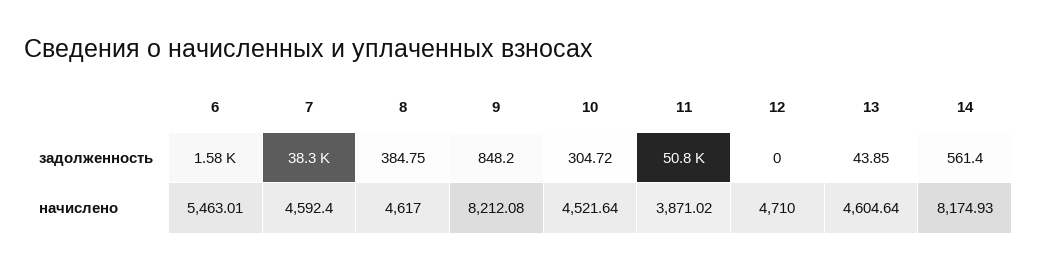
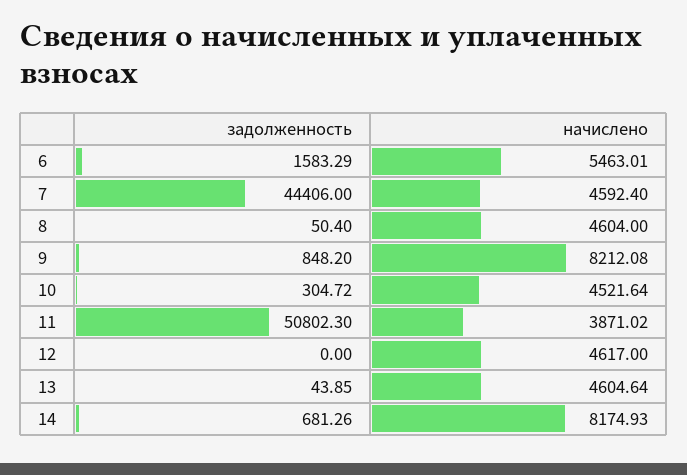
  {
    "6": {
      "задолженность": 1583.29,
      "начислено": 5463.01
    },
    "7": {
-     "задолженность": 38300,
+     "задолженность": 44406,
      "начислено": 4592.4
    },
    "8": {
-     "задолженность": 384.75,
+     "задолженность": 50.4,
-     "начислено": 4617
+     "начислено": 4604
    },
    "9": {
      "задолженность": 848.2,
      "начислено": 8212.08
    },
    "10": {
      "задолженность": 304.72,
      "начислено": 4521.64
    },
    "11": {
      "задолженность": 50802.3,
      "начислено": 3871.02
    },
    "12": {
      "задолженность": 0,
-     "начислено": 4710
+     "начислено": 4617
    },
    "13": {
      "задолженность": 43.85,
      "начислено": 4604.64
    },
    "14": {
-     "задолженность": 561.4,
+     "задолженность": 681.26,
      "начислено": 8174.93
    }
  }

